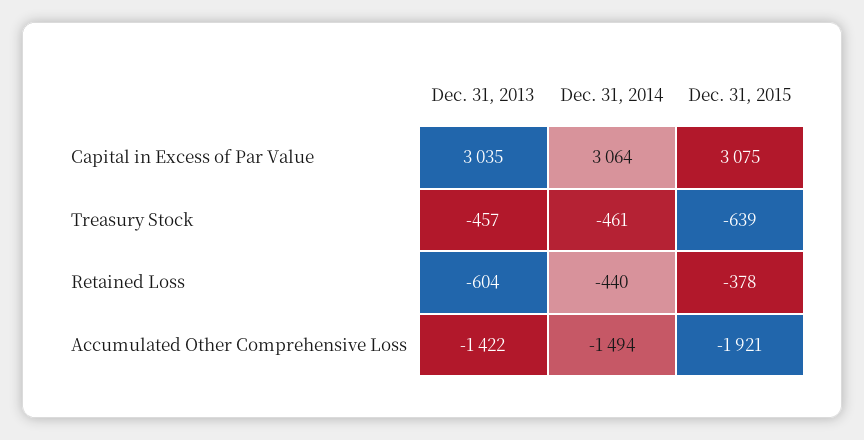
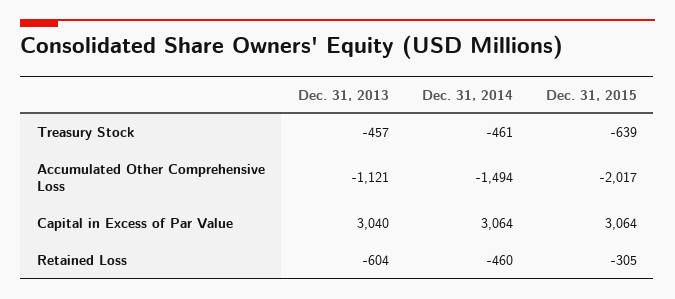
  {
    "Dec. 31, 2013": {
-     "Capital in Excess of Par Value": 3035,
+     "Capital in Excess of Par Value": 3040,
      "Treasury Stock": -457,
      "Retained Loss": -604,
-     "Accumulated Other Comprehensive Loss": -1422
+     "Accumulated Other Comprehensive Loss": -1121
    },
    "Dec. 31, 2014": {
      "Capital in Excess of Par Value": 3064,
      "Treasury Stock": -461,
-     "Retained Loss": -440,
+     "Retained Loss": -460,
      "Accumulated Other Comprehensive Loss": -1494
    },
    "Dec. 31, 2015": {
-     "Capital in Excess of Par Value": 3075,
+     "Capital in Excess of Par Value": 3064,
      "Treasury Stock": -639,
-     "Retained Loss": -378,
+     "Retained Loss": -305,
-     "Accumulated Other Comprehensive Loss": -1921
+     "Accumulated Other Comprehensive Loss": -2017
    }
  }

